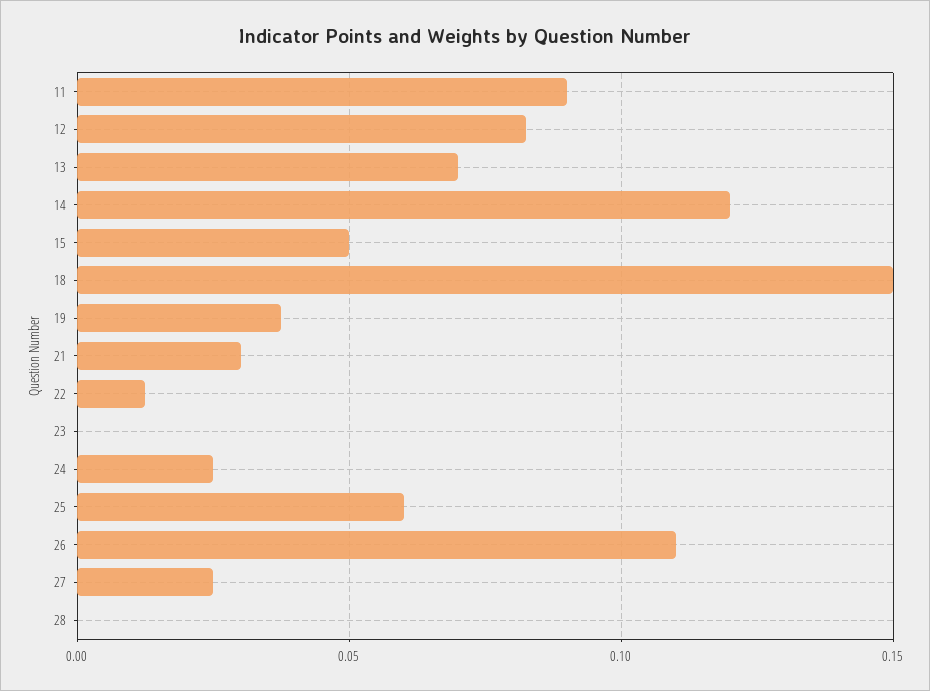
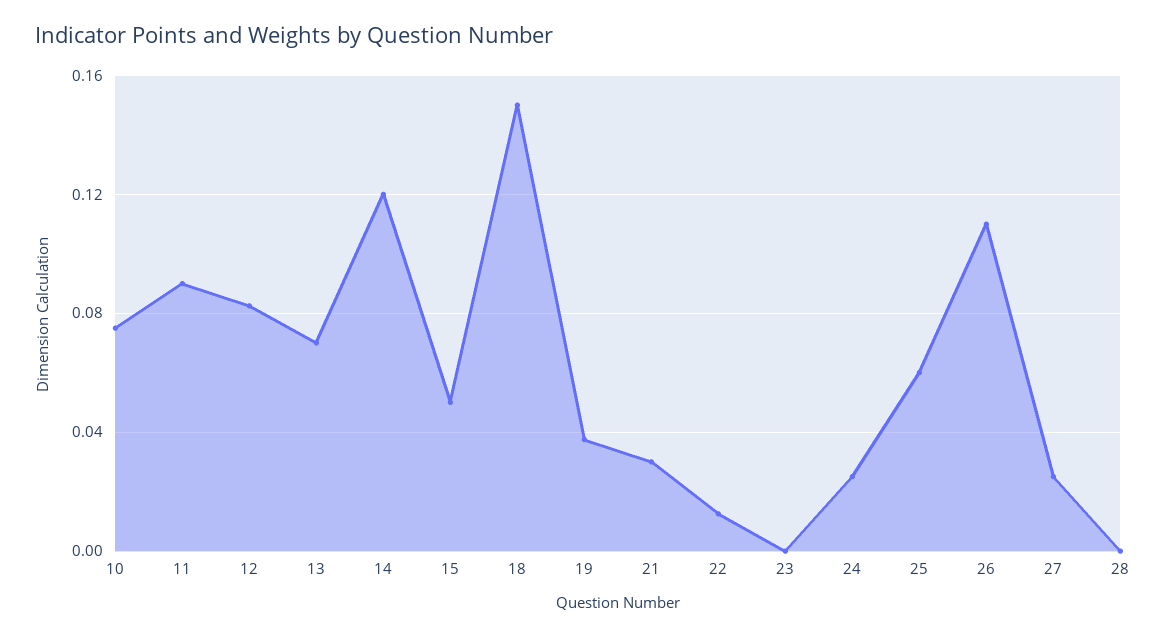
  {
    "11": 0.09,
    "12": 0.085,
    "13": 0.07,
    "14": 0.12,
    "15": 0.05,
    "18": 0.15,
    "19": 0.04,
    "21": 0.03,
    "22": 0.015,
    "23": 0,
    "24": 0.025,
    "25": 0.06,
    "26": 0.11,
    "27": 0.025,
-   "28": 0
+   "28": 0,
+   "10": 0.075
  }

